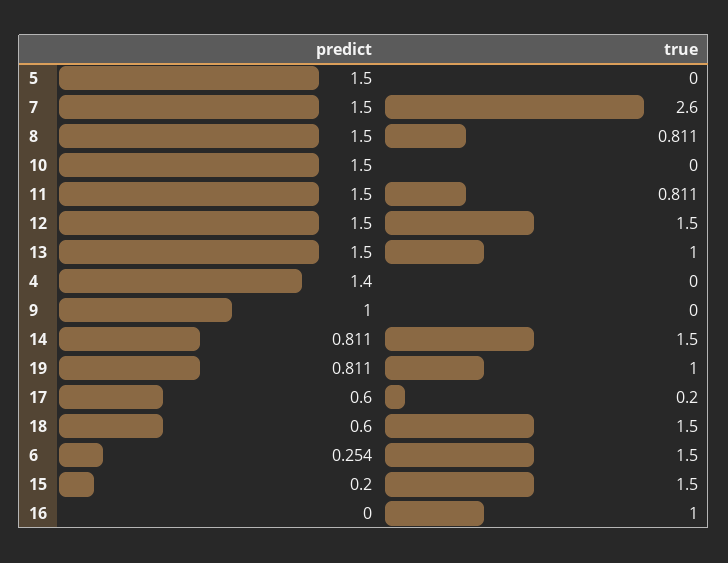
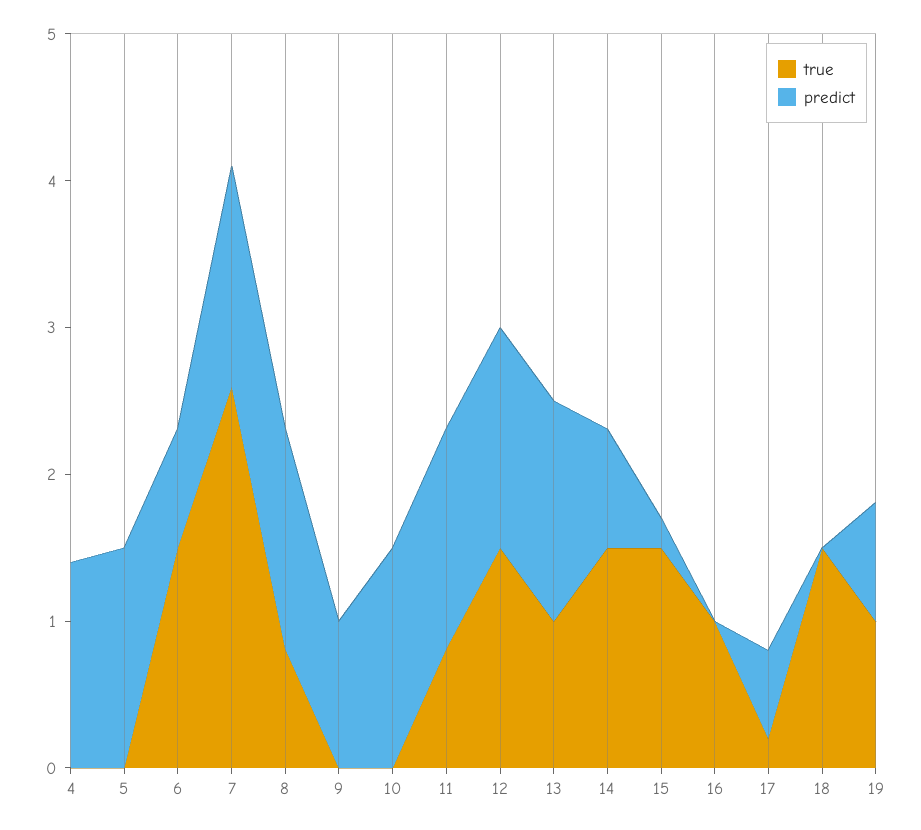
  {
    "predict": {
      "5": 1.5,
      "7": 1.5,
      "8": 1.5,
      "10": 1.5,
      "11": 1.5,
      "12": 1.5,
      "13": 1.5,
      "4": 1.4,
      "9": 1,
      "14": 0.811,
      "19": 0.811,
      "17": 0.6,
-     "18": 0.6,
+     "18": 0,
-     "6": 0.254,
+     "6": 0.8,
      "15": 0.2,
      "16": 0
    },
    "true": {
      "5": 0,
      "7": 2.6,
      "8": 0.811,
      "10": 0,
      "11": 0.811,
      "12": 1.5,
      "13": 1,
      "4": 0,
      "9": 0,
      "14": 1.5,
      "19": 1,
      "17": 0.2,
      "18": 1.5,
      "6": 1.5,
      "15": 1.5,
      "16": 1
    }
  }

